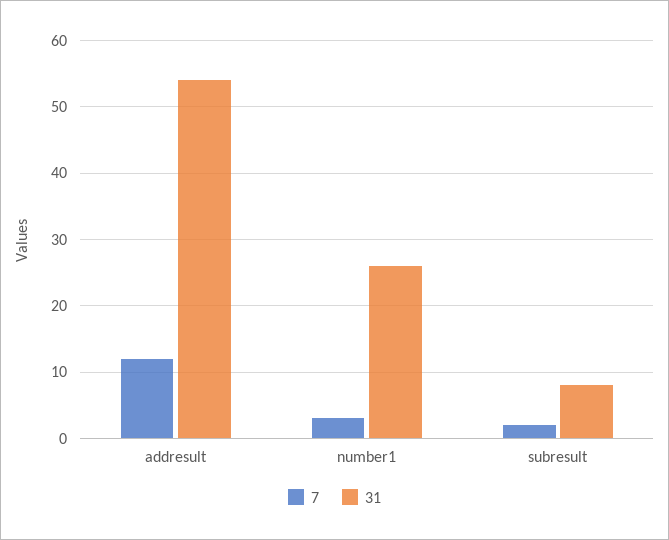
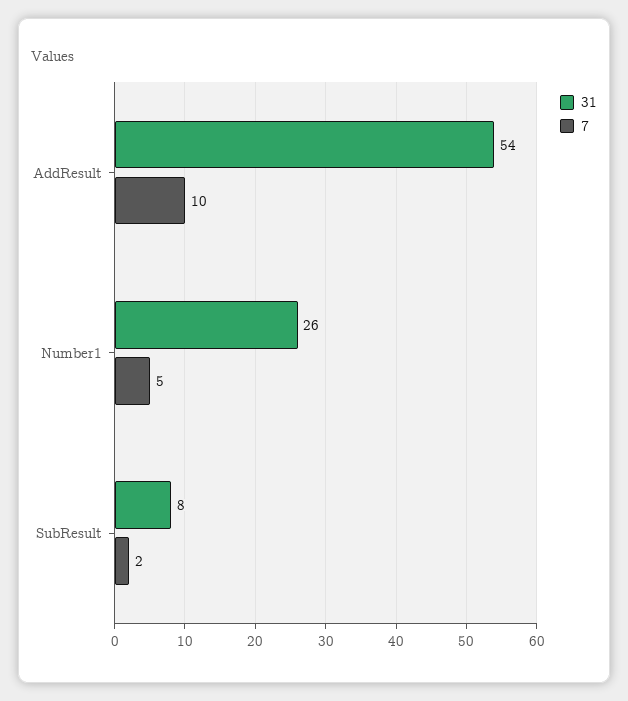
  {
    "7": {
-     "addresult": 12,
+     "addresult": 10,
-     "number1": 3,
+     "number1": 5,
      "subresult": 2
    },
    "31": {
      "addresult": 54,
      "number1": 26,
      "subresult": 8
    }
  }

